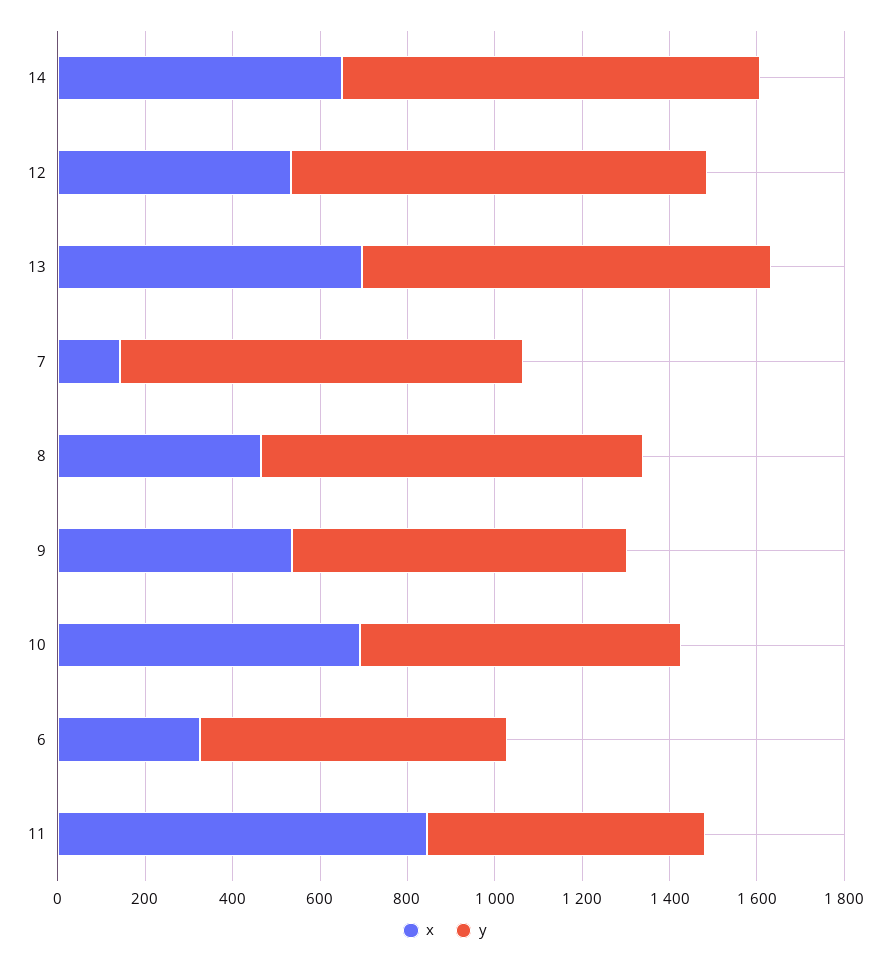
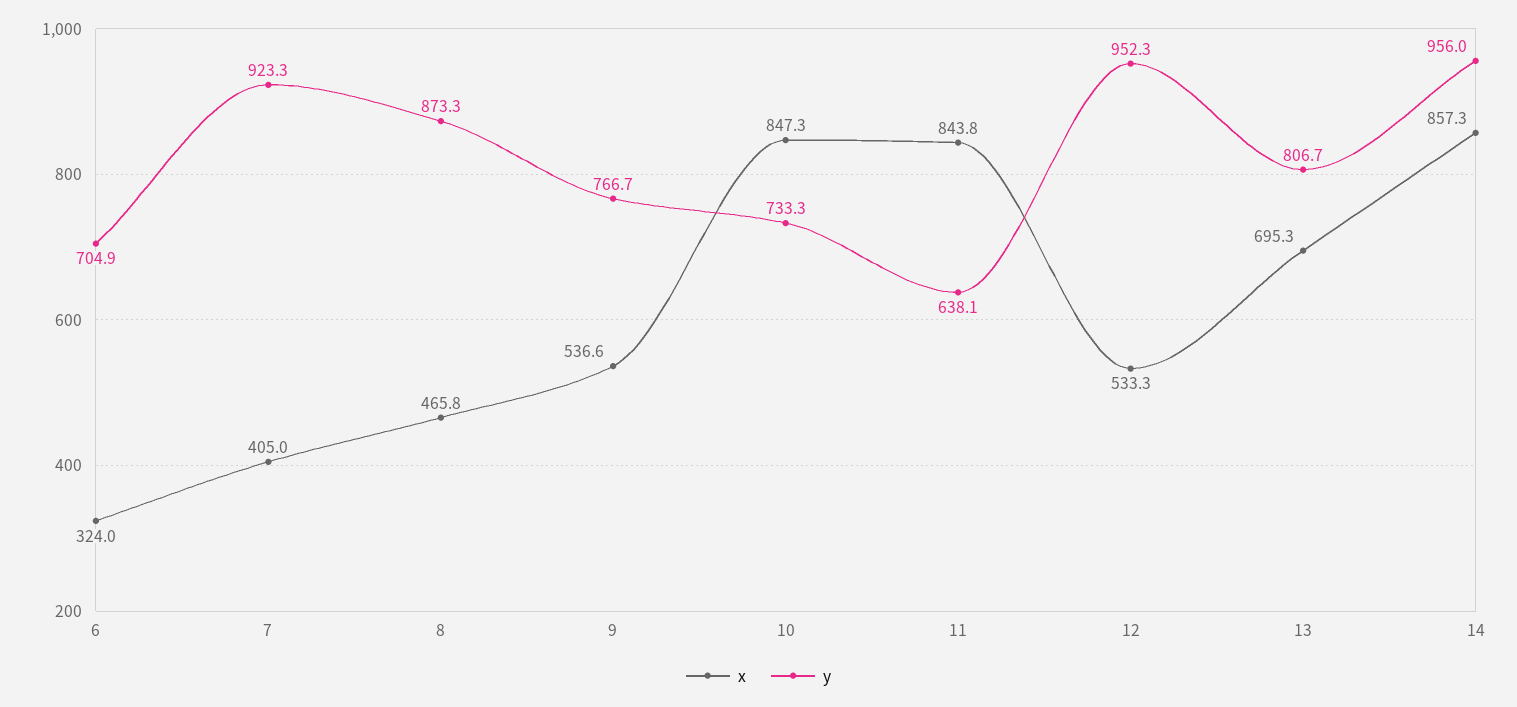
  {
    "x": {
-     "14": 650,
+     "14": 857.3,
      "12": 533.3,
      "13": 695.3,
-     "7": 150,
+     "7": 405,
      "8": 465.8,
      "9": 536.6,
-     "10": 700,
+     "10": 847.3,
      "6": 324,
      "11": 843.8
    },
    "y": {
      "14": 956,
      "12": 952.3,
-     "13": 950,
+     "13": 806.7,
      "7": 923.3,
      "8": 873.3,
      "9": 766.7,
      "10": 733.3,
      "6": 704.9,
      "11": 638.1
    }
  }

